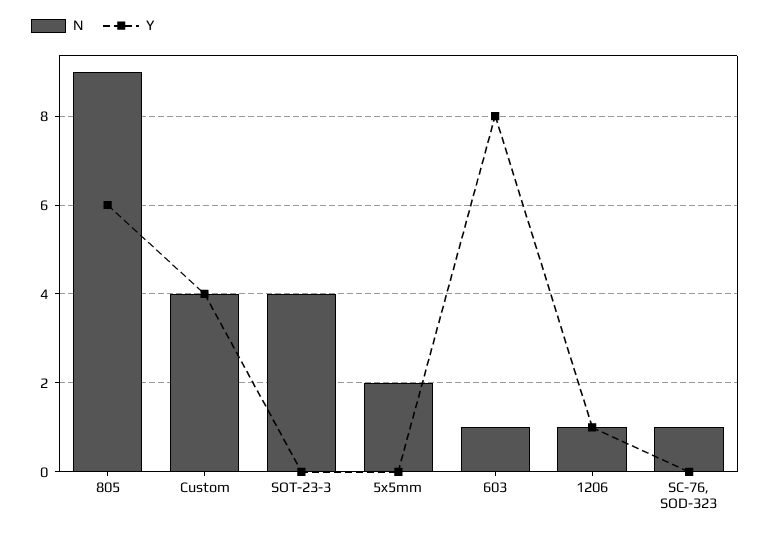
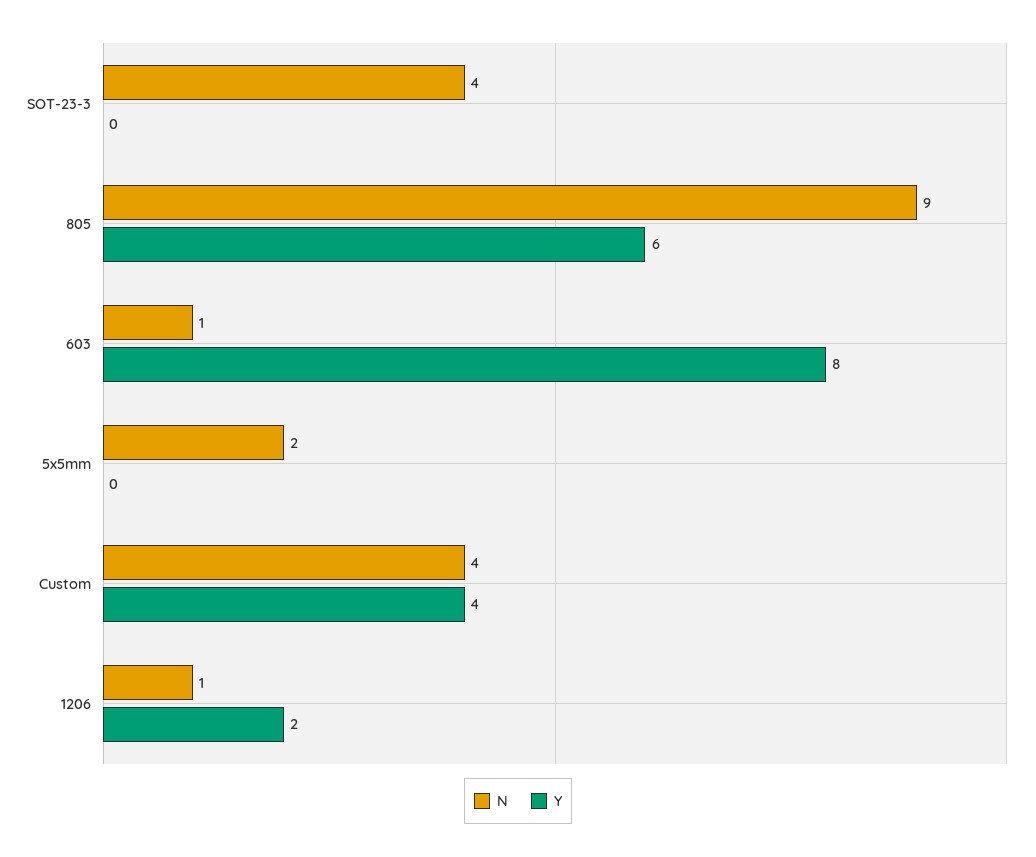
  {
    "N": {
      "805": 9,
      "Custom": 4,
      "SOT-23-3": 4,
      "5x5mm": 2,
      "603": 1,
-     "1206": 1,
+     "1206": 1
-     "SC-76, SOD-323": 1
    },
    "Y": {
      "805": 6,
      "Custom": 4,
      "SOT-23-3": 0,
      "5x5mm": 0,
      "603": 8,
-     "1206": 1,
+     "1206": 2
-     "SC-76, SOD-323": 0
    }
  }

